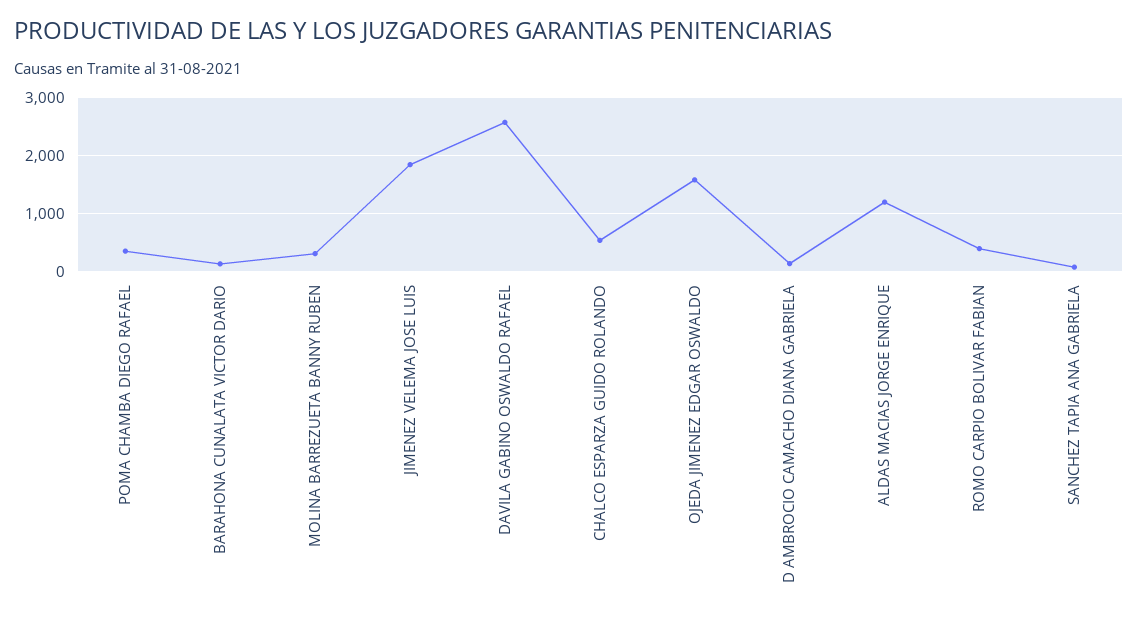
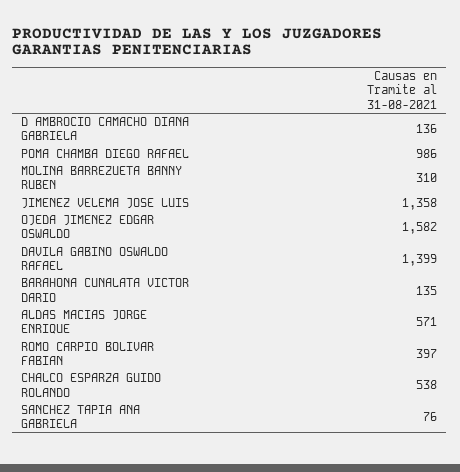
  {
-   "POMA CHAMBA DIEGO RAFAEL": 400,
+   "POMA CHAMBA DIEGO RAFAEL": 986,
    "BARAHONA CUNALATA VICTOR DARIO": 135,
    "MOLINA BARREZUETA BANNY RUBEN": 310,
-   "JIMENEZ VELEMA JOSE LUIS": 1800,
+   "JIMENEZ VELEMA JOSE LUIS": 1358,
-   "DAVILA GABINO OSWALDO RAFAEL": 2600,
+   "DAVILA GABINO OSWALDO RAFAEL": 1399,
    "CHALCO ESPARZA GUIDO ROLANDO": 538,
    "OJEDA JIMENEZ EDGAR OSWALDO": 1582,
    "D AMBROCIO CAMACHO DIANA GABRIELA": 136,
-   "ALDAS MACIAS JORGE ENRIQUE": 1200,
+   "ALDAS MACIAS JORGE ENRIQUE": 571,
    "ROMO CARPIO BOLIVAR FABIAN": 397,
    "SANCHEZ TAPIA ANA GABRIELA": 76
  }

